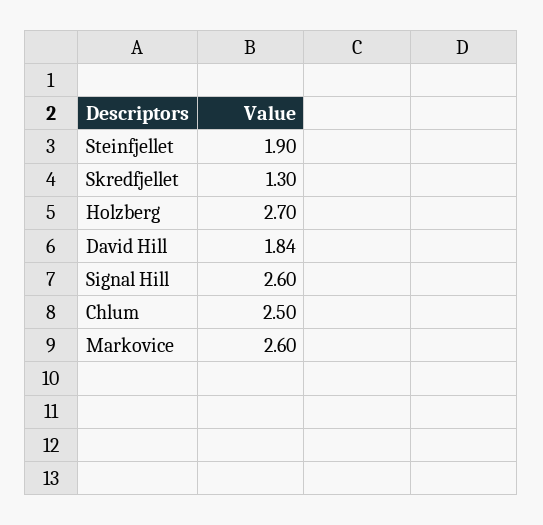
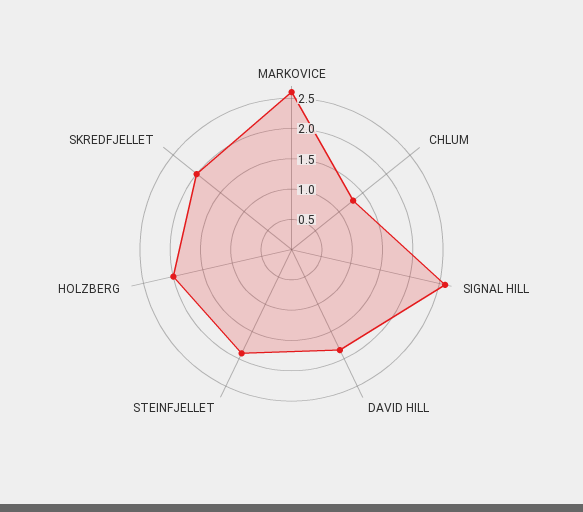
  {
    "Steinfjellet": 1.9,
-   "Skredfjellet": 1.3,
+   "Skredfjellet": 2,
-   "Holzberg": 2.7,
+   "Holzberg": 2,
    "David Hill": 1.84,
    "Signal Hill": 2.6,
-   "Chlum": 2.5,
+   "Chlum": 1.25,
    "Markovice": 2.6
  }

